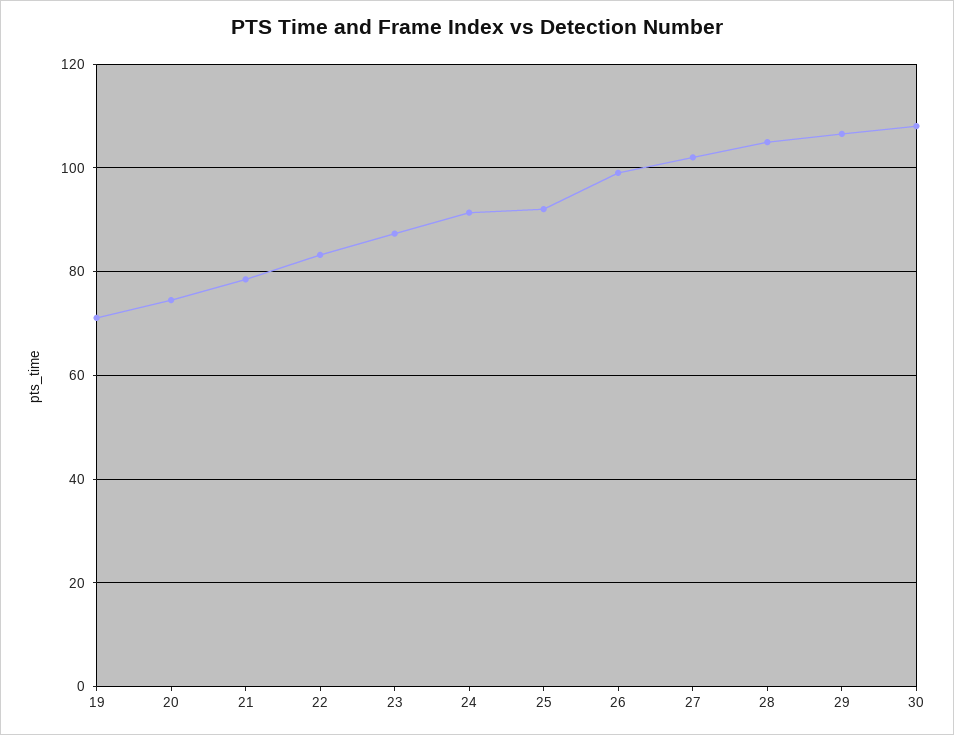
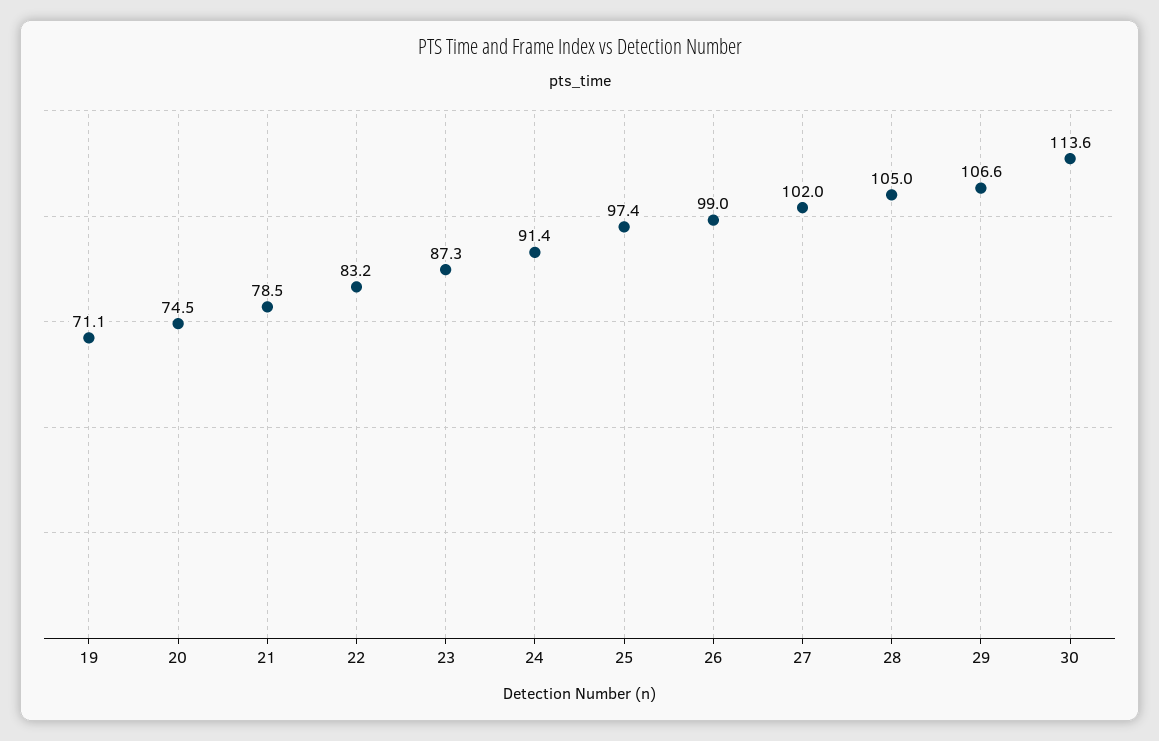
  {
    "19": 71.1,
    "20": 74.5,
    "21": 78.5,
    "22": 83.2,
    "23": 87.3,
    "24": 91.4,
-   "25": 92,
+   "25": 97.4,
    "26": 99,
    "27": 102,
    "28": 105,
    "29": 106.6,
-   "30": 108
+   "30": 113.6
  }

